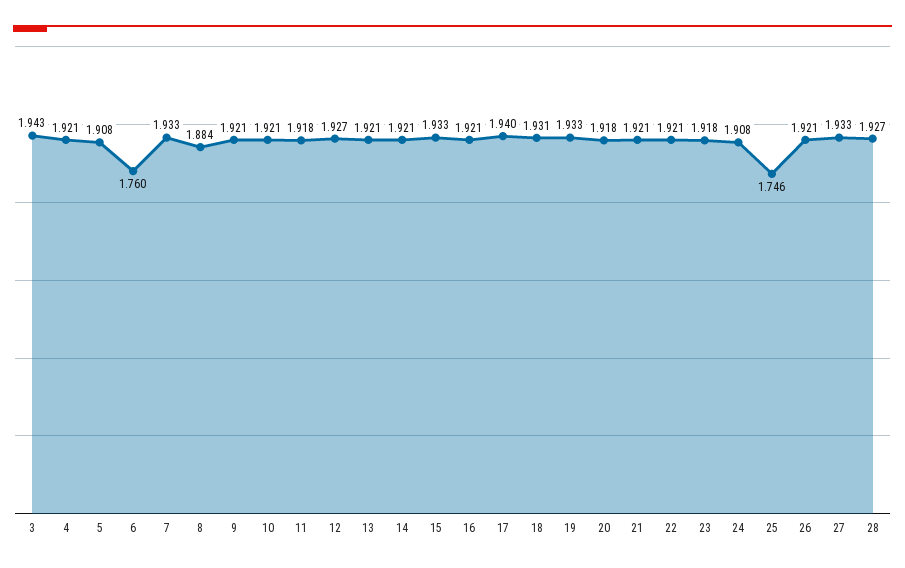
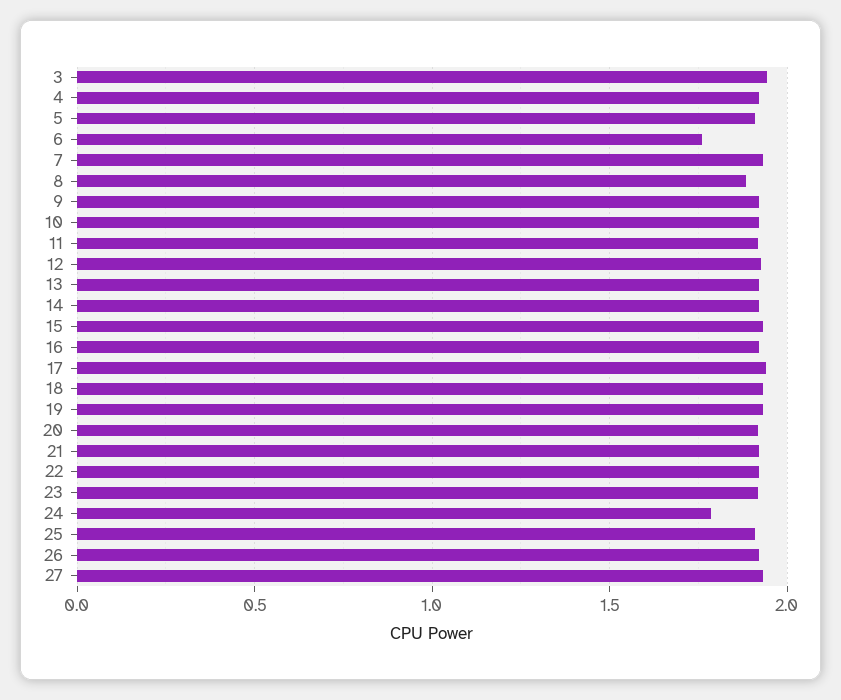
  {
    "3": 1.943,
    "4": 1.921,
    "5": 1.908,
    "6": 1.76,
    "7": 1.933,
    "8": 1.884,
    "9": 1.921,
    "10": 1.921,
    "11": 1.918,
    "12": 1.927,
    "13": 1.921,
    "14": 1.921,
    "15": 1.933,
    "16": 1.921,
    "17": 1.94,
    "18": 1.931,
    "19": 1.933,
    "20": 1.918,
    "21": 1.921,
    "22": 1.921,
    "23": 1.918,
-   "24": 1.908,
+   "24": 1.8,
-   "25": 1.746,
+   "25": 1.9,
    "26": 1.921,
-   "27": 1.933,
+   "27": 1.933
-   "28": 1.927
  }

